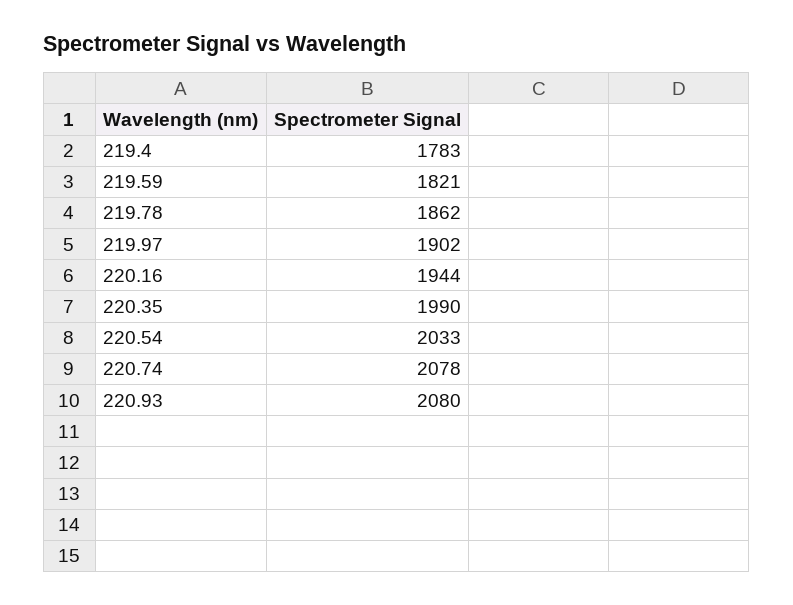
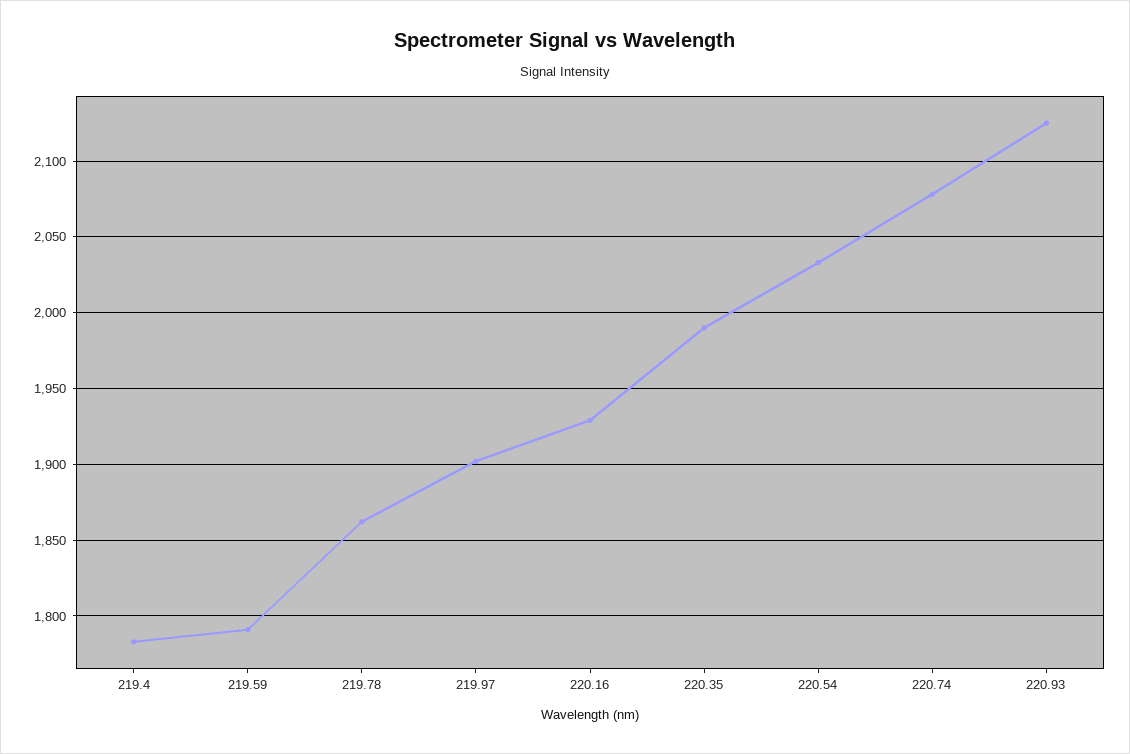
  {
    "219.4": 1783,
-   "219.59": 1821,
+   "219.59": 1790,
    "219.78": 1862,
    "219.97": 1902,
-   "220.16": 1944,
+   "220.16": 1930,
    "220.35": 1990,
    "220.54": 2033,
    "220.74": 2078,
-   "220.93": 2080
+   "220.93": 2125
  }

